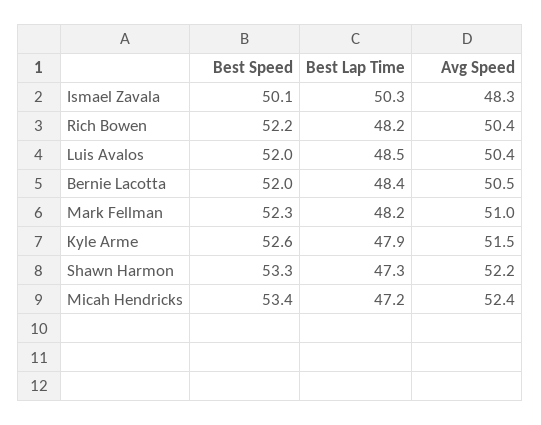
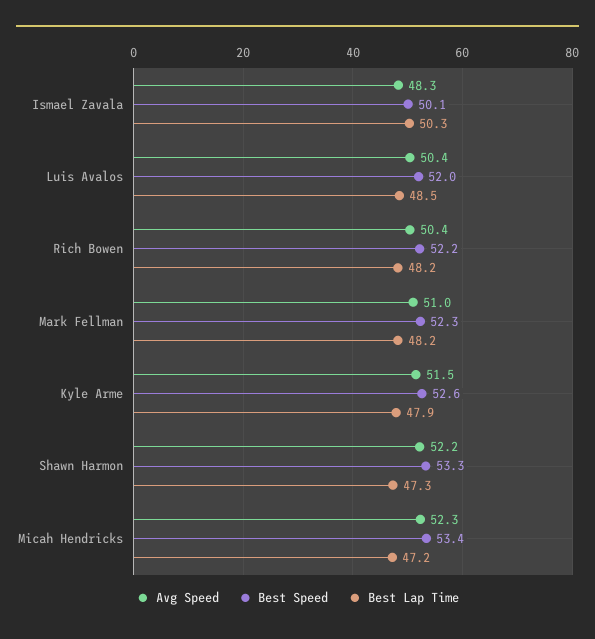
  {
    "Best Speed": {
      "Ismael Zavala": 50.1,
      "Rich Bowen": 52.2,
      "Luis Avalos": 52,
-     "Bernie Lacotta": 52,
      "Mark Fellman": 52.3,
      "Kyle Arme": 52.6,
      "Shawn Harmon": 53.3,
      "Micah Hendricks": 53.4
    },
    "Best Lap Time": {
      "Ismael Zavala": 50.3,
      "Rich Bowen": 48.2,
      "Luis Avalos": 48.5,
-     "Bernie Lacotta": 48.4,
      "Mark Fellman": 48.2,
      "Kyle Arme": 47.9,
      "Shawn Harmon": 47.3,
      "Micah Hendricks": 47.2
    },
    "Avg Speed": {
      "Ismael Zavala": 48.3,
      "Rich Bowen": 50.4,
      "Luis Avalos": 50.4,
-     "Bernie Lacotta": 50.5,
      "Mark Fellman": 51,
      "Kyle Arme": 51.5,
      "Shawn Harmon": 52.2,
-     "Micah Hendricks": 52.4
+     "Micah Hendricks": 52.3
    }
  }

